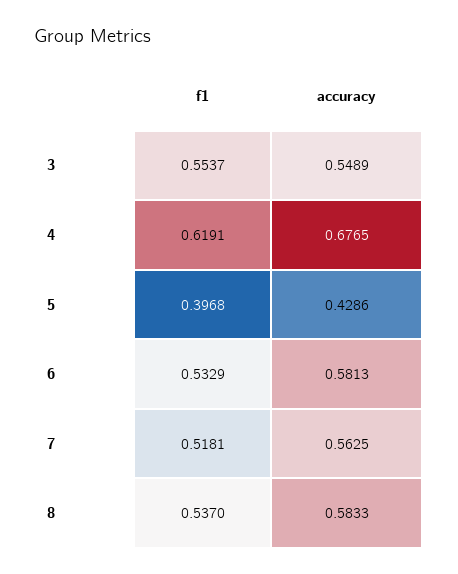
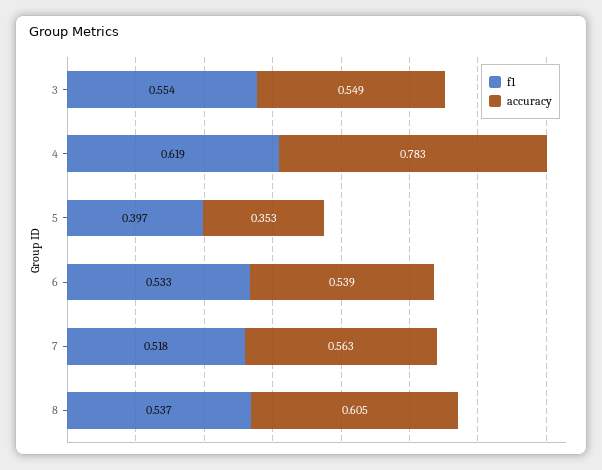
  {
    "f1": {
      "3": 0.5537,
      "4": 0.6191,
      "5": 0.3968,
      "6": 0.5329,
      "7": 0.5181,
      "8": 0.537
    },
    "accuracy": {
      "3": 0.5489,
-     "4": 0.6765,
+     "4": 0.783,
-     "5": 0.4286,
+     "5": 0.353,
-     "6": 0.5813,
+     "6": 0.539,
      "7": 0.5625,
-     "8": 0.5833
+     "8": 0.605
    }
  }

